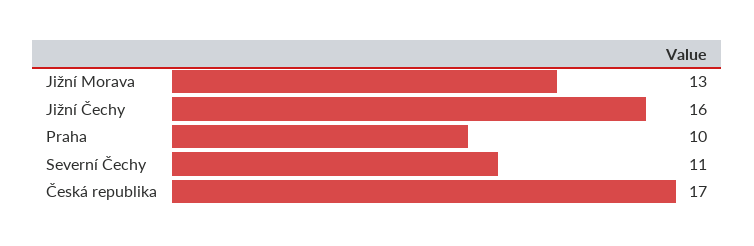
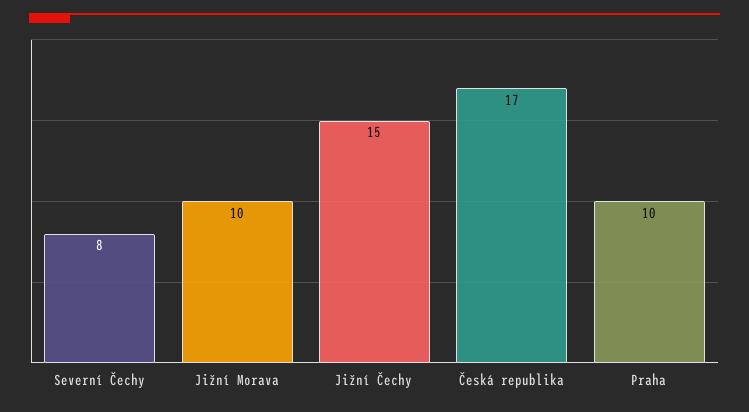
  {
-   "Jižní Morava": 13,
+   "Jižní Morava": 10,
-   "Jižní Čechy": 16,
+   "Jižní Čechy": 15,
    "Praha": 10,
-   "Severní Čechy": 11,
+   "Severní Čechy": 8,
    "Česká republika": 17
  }

